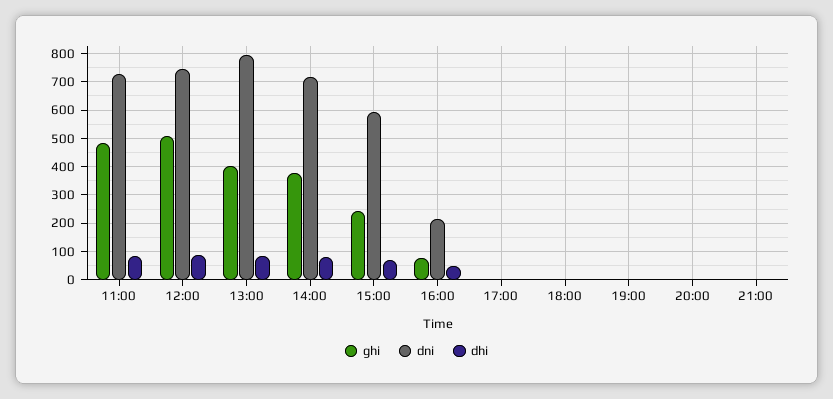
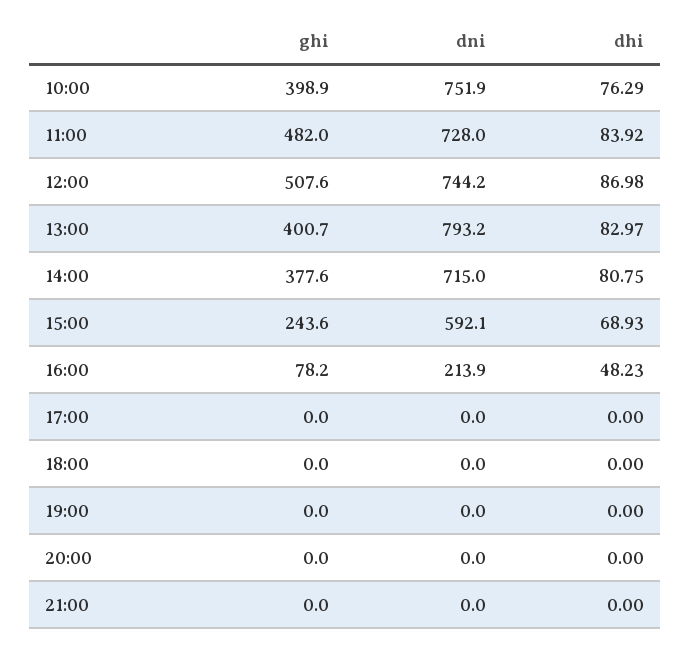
  {
    "ghi": {
      "11:00": 482,
      "12:00": 507.6,
      "13:00": 400.7,
      "14:00": 377.6,
      "15:00": 243.6,
      "16:00": 78.2,
      "17:00": 0,
      "18:00": 0,
      "19:00": 0,
      "20:00": 0,
-     "21:00": 0
+     "21:00": 0,
+     "10:00": 398.9
    },
    "dni": {
      "11:00": 728,
      "12:00": 744.2,
      "13:00": 793.2,
      "14:00": 715,
      "15:00": 592.1,
      "16:00": 213.9,
      "17:00": 0,
      "18:00": 0,
      "19:00": 0,
      "20:00": 0,
-     "21:00": 0
+     "21:00": 0,
+     "10:00": 751.9
    },
    "dhi": {
      "11:00": 83.92,
      "12:00": 86.98,
      "13:00": 82.97,
      "14:00": 80.75,
      "15:00": 68.93,
      "16:00": 48.23,
      "17:00": 0,
      "18:00": 0,
      "19:00": 0,
      "20:00": 0,
-     "21:00": 0
+     "21:00": 0,
+     "10:00": 76.29
    }
  }

